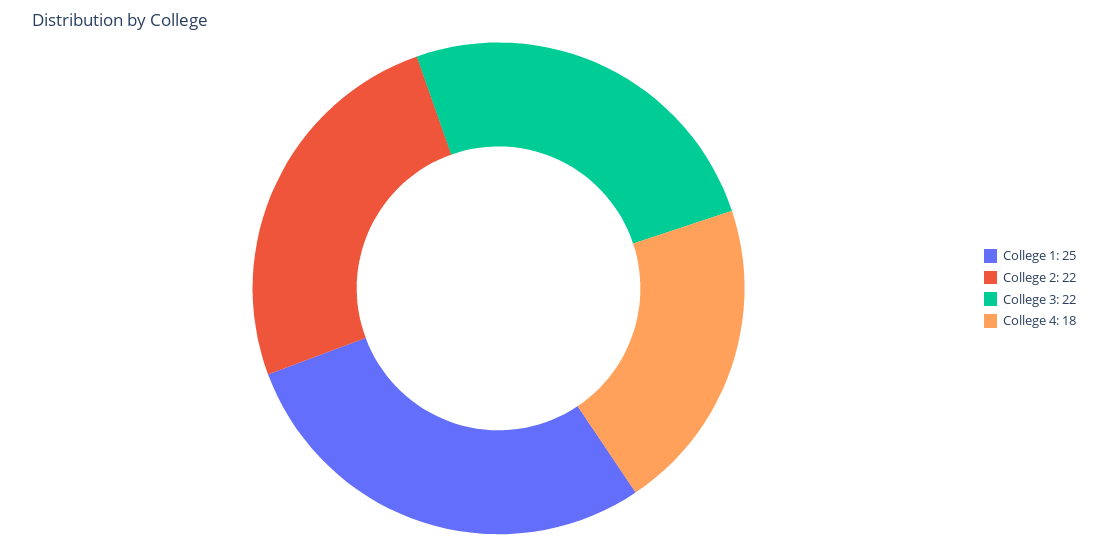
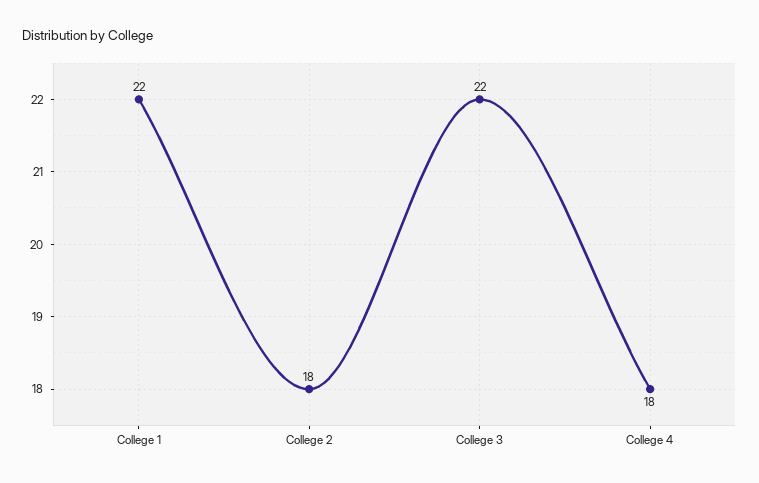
  {
-   "College 1": 25,
+   "College 1": 22,
-   "College 2": 22,
+   "College 2": 18,
    "College 3": 22,
    "College 4": 18
  }

